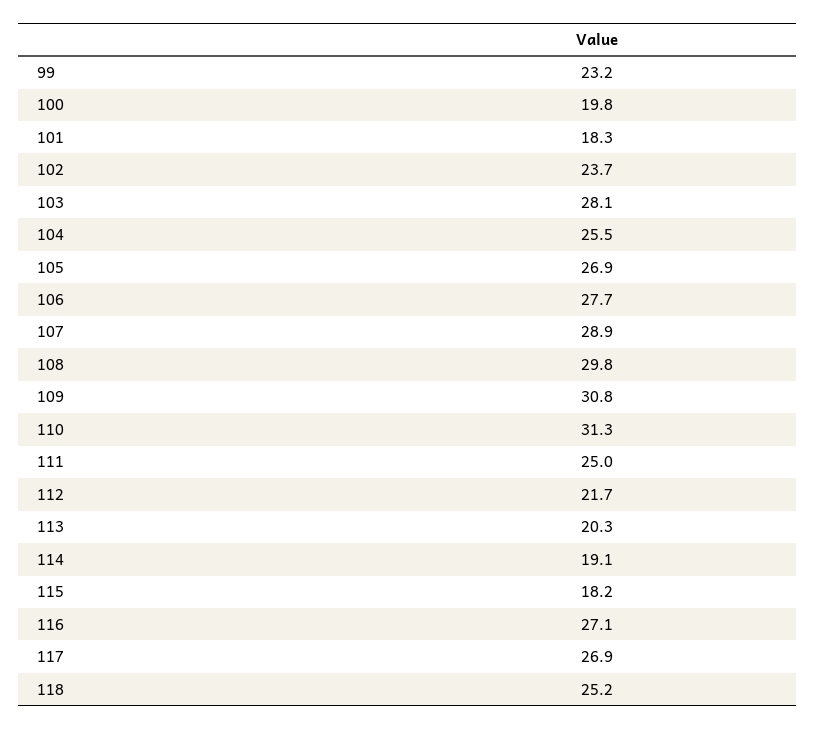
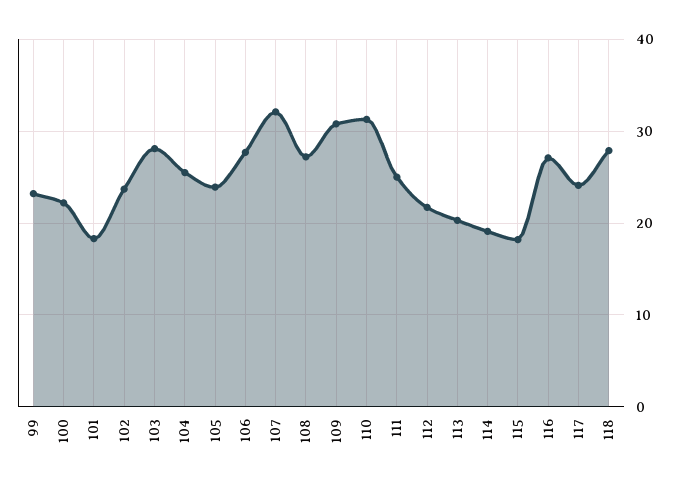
  {
    "99": 23.2,
-   "100": 19.8,
+   "100": 22,
    "101": 18.3,
    "102": 23.7,
    "103": 28.1,
    "104": 25.5,
-   "105": 26.9,
+   "105": 24,
    "106": 27.7,
-   "107": 28.9,
+   "107": 32,
-   "108": 29.8,
+   "108": 27,
    "109": 30.8,
    "110": 31.3,
    "111": 25,
    "112": 21.7,
    "113": 20.3,
    "114": 19.1,
    "115": 18.2,
    "116": 27.1,
-   "117": 26.9,
+   "117": 24,
-   "118": 25.2
+   "118": 28
  }

